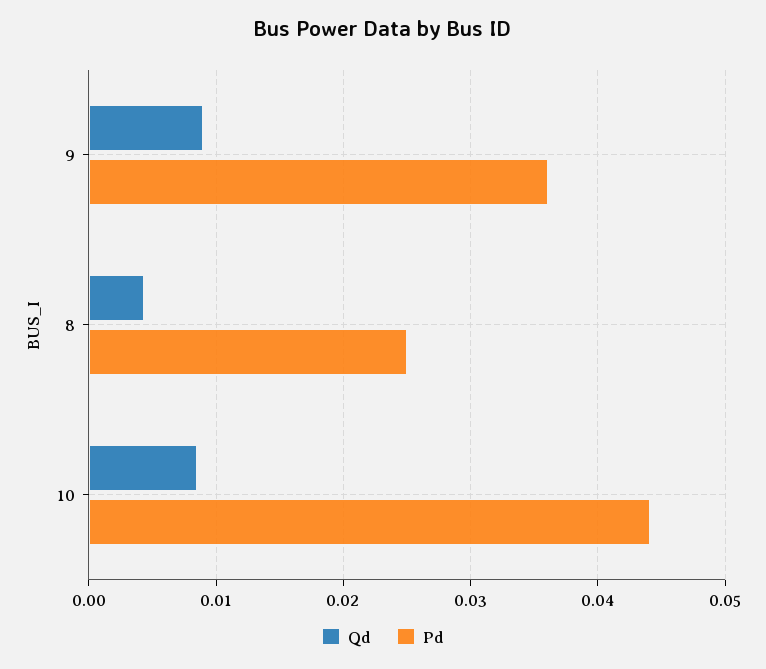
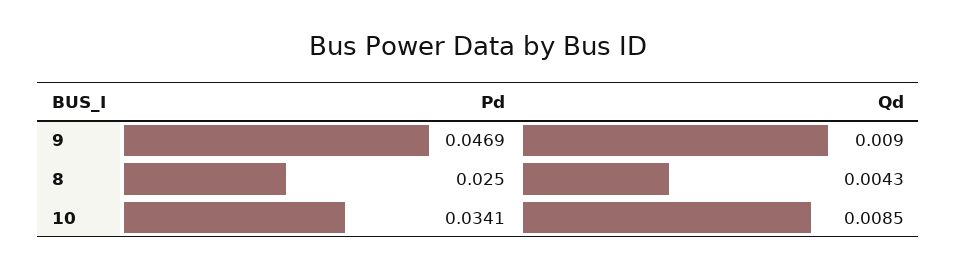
  {
    "Qd": {
      "9": 0.009,
      "8": 0.0043,
      "10": 0.0085
    },
    "Pd": {
-     "9": 0.036,
+     "9": 0.0469,
      "8": 0.025,
-     "10": 0.044
+     "10": 0.0341
    }
  }

